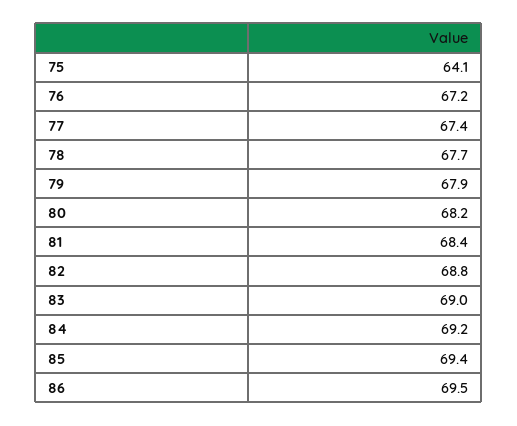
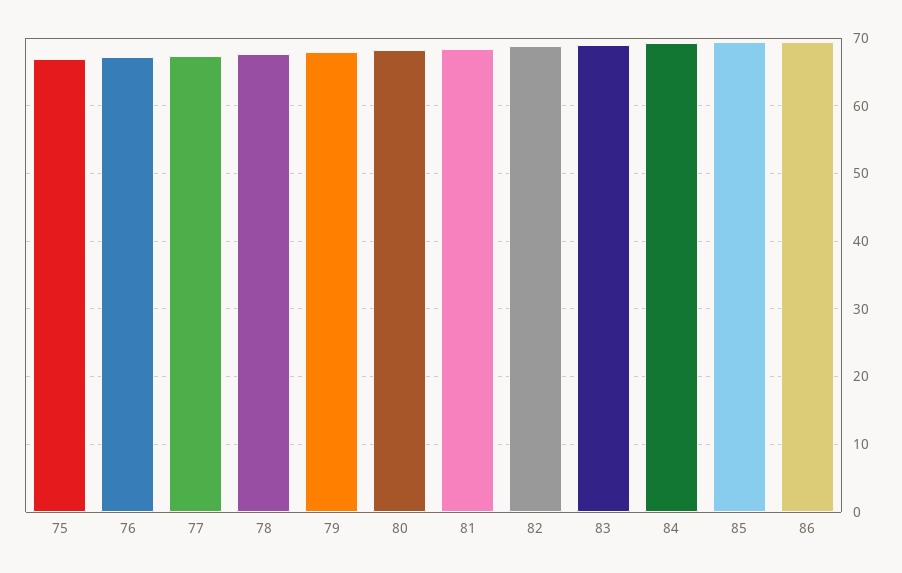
  {
-   "75": 64.1,
+   "75": 67,
    "76": 67.2,
    "77": 67.4,
    "78": 67.7,
    "79": 67.9,
    "80": 68.2,
    "81": 68.4,
    "82": 68.8,
    "83": 69,
    "84": 69.2,
    "85": 69.4,
    "86": 69.5
  }

